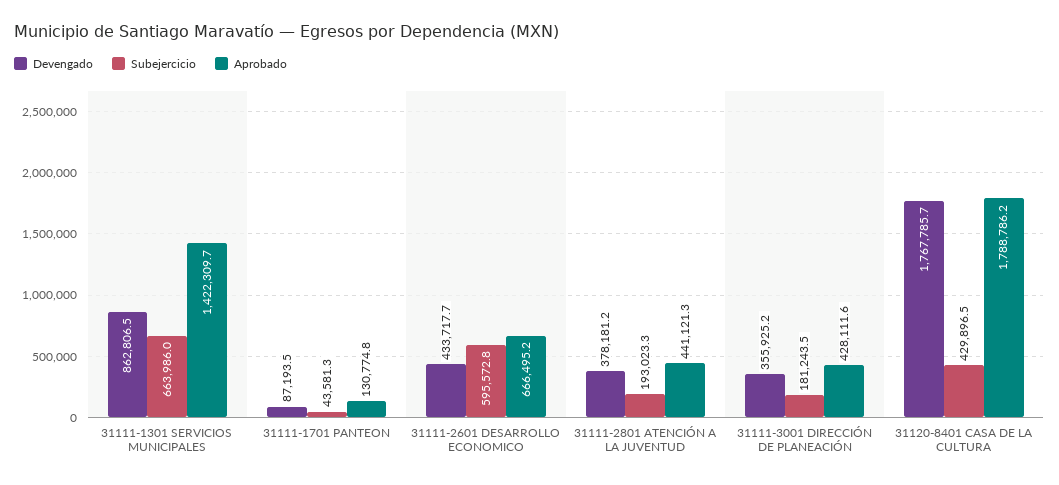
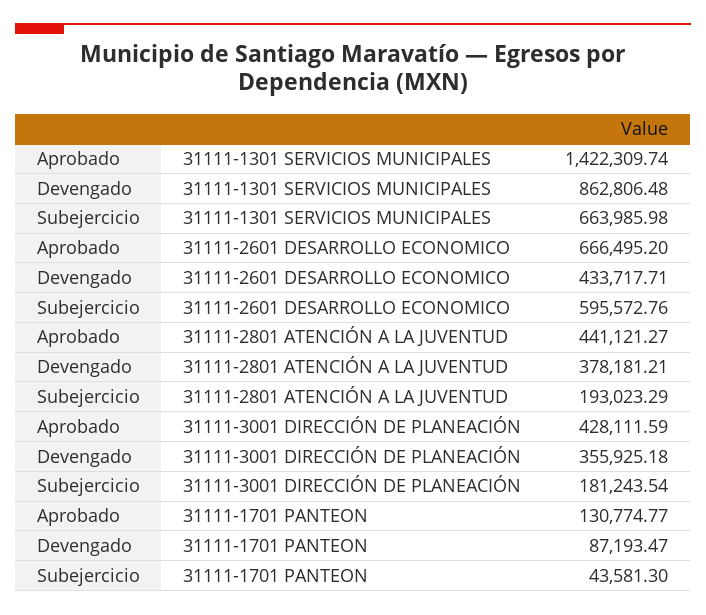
  {
    "Devengado": {
      "31111-1301 SERVICIOS MUNICIPALES": 862806.48,
      "31111-1701 PANTEON": 87193.47,
      "31111-2601 DESARROLLO ECONOMICO": 433717.71,
      "31111-2801 ATENCIÓN A LA JUVENTUD": 378181.21,
-     "31111-3001 DIRECCIÓN DE PLANEACIÓN": 355925.18,
+     "31111-3001 DIRECCIÓN DE PLANEACIÓN": 355925.18
-     "31120-8401 CASA DE LA CULTURA": 1767785.7
    },
    "Subejercicio": {
      "31111-1301 SERVICIOS MUNICIPALES": 663985.98,
      "31111-1701 PANTEON": 43581.3,
      "31111-2601 DESARROLLO ECONOMICO": 595572.76,
      "31111-2801 ATENCIÓN A LA JUVENTUD": 193023.29,
-     "31111-3001 DIRECCIÓN DE PLANEACIÓN": 181243.54,
+     "31111-3001 DIRECCIÓN DE PLANEACIÓN": 181243.54
-     "31120-8401 CASA DE LA CULTURA": 429896.5
    },
    "Aprobado": {
      "31111-1301 SERVICIOS MUNICIPALES": 1422309.74,
      "31111-1701 PANTEON": 130774.77,
      "31111-2601 DESARROLLO ECONOMICO": 666495.2,
      "31111-2801 ATENCIÓN A LA JUVENTUD": 441121.27,
-     "31111-3001 DIRECCIÓN DE PLANEACIÓN": 428111.59,
+     "31111-3001 DIRECCIÓN DE PLANEACIÓN": 428111.59
-     "31120-8401 CASA DE LA CULTURA": 1788786.2
    }
  }

